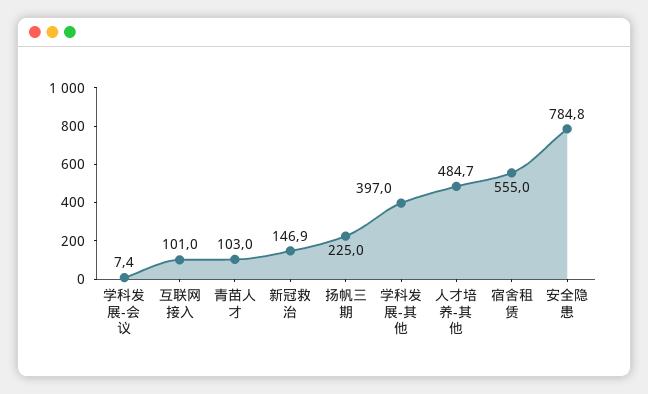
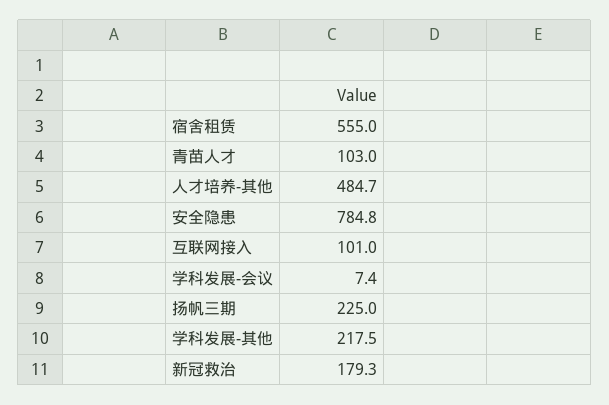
  {
    "学科发展-会议": 7.4,
    "互联网接入": 101,
    "青苗人才": 103,
-   "新冠救治": 146.9,
+   "新冠救治": 179.3,
    "扬帆三期": 225,
-   "学科发展-其他": 397,
+   "学科发展-其他": 217.5,
    "人才培养-其他": 484.7,
    "宿舍租赁": 555,
    "安全隐患": 784.8
  }

